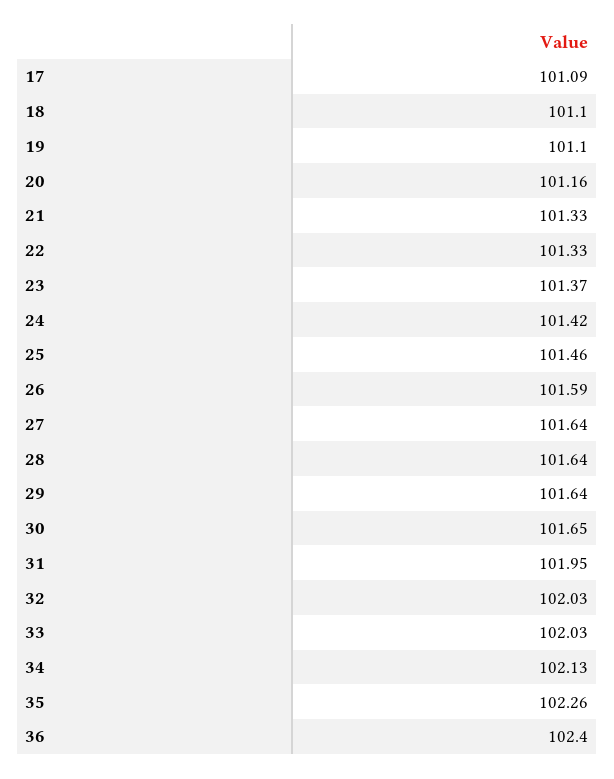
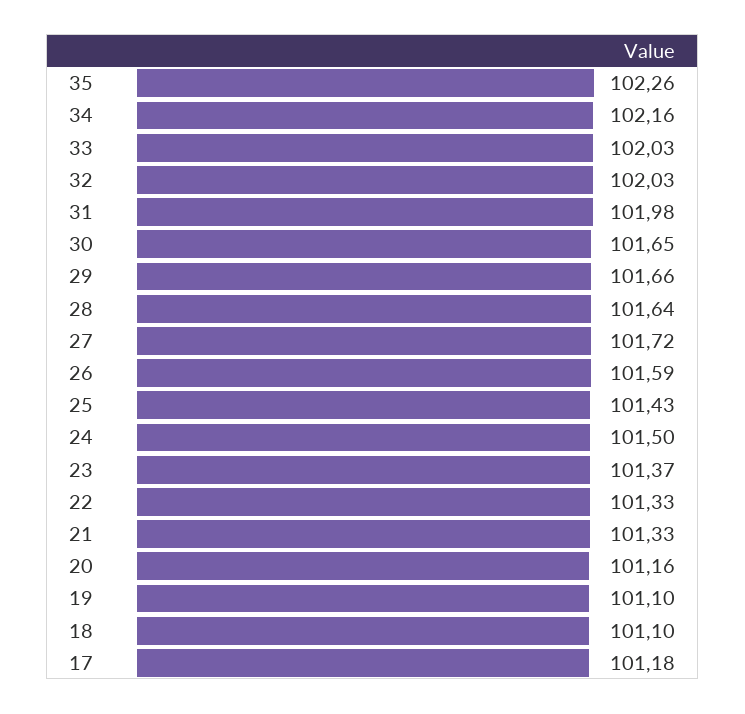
  {
-   "17": 101.09,
+   "17": 101.18,
    "18": 101.1,
    "19": 101.1,
    "20": 101.16,
    "21": 101.33,
    "22": 101.33,
    "23": 101.37,
-   "24": 101.42,
+   "24": 101.5,
-   "25": 101.46,
+   "25": 101.43,
    "26": 101.59,
-   "27": 101.64,
+   "27": 101.72,
    "28": 101.64,
-   "29": 101.64,
+   "29": 101.66,
    "30": 101.65,
-   "31": 101.95,
+   "31": 101.98,
    "32": 102.03,
    "33": 102.03,
-   "34": 102.13,
+   "34": 102.16,
-   "35": 102.26,
+   "35": 102.26
-   "36": 102.4
  }

